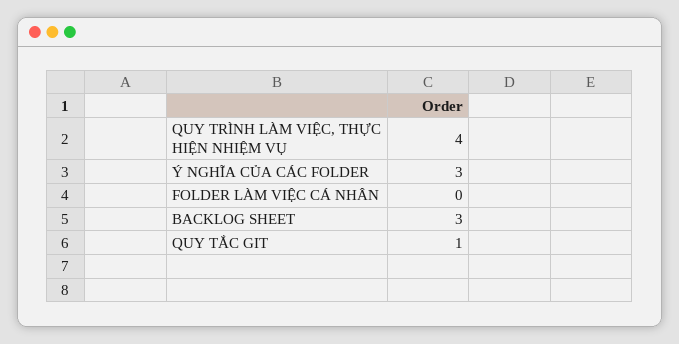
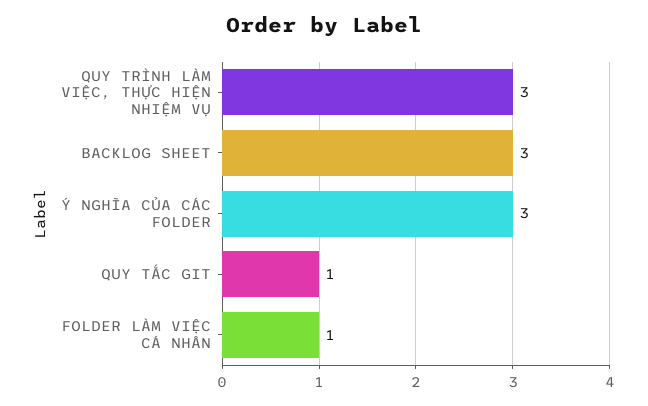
  {
-   "QUY TRÌNH LÀM VIỆC, THỰC HIỆN NHIỆM VỤ": 4,
+   "QUY TRÌNH LÀM VIỆC, THỰC HIỆN NHIỆM VỤ": 3,
    "Ý NGHĨA CỦA CÁC FOLDER": 3,
-   "FOLDER LÀM VIỆC CÁ NHÂN": 0,
+   "FOLDER LÀM VIỆC CÁ NHÂN": 1,
    "BACKLOG SHEET": 3,
    "QUY TẮC GIT": 1
  }

